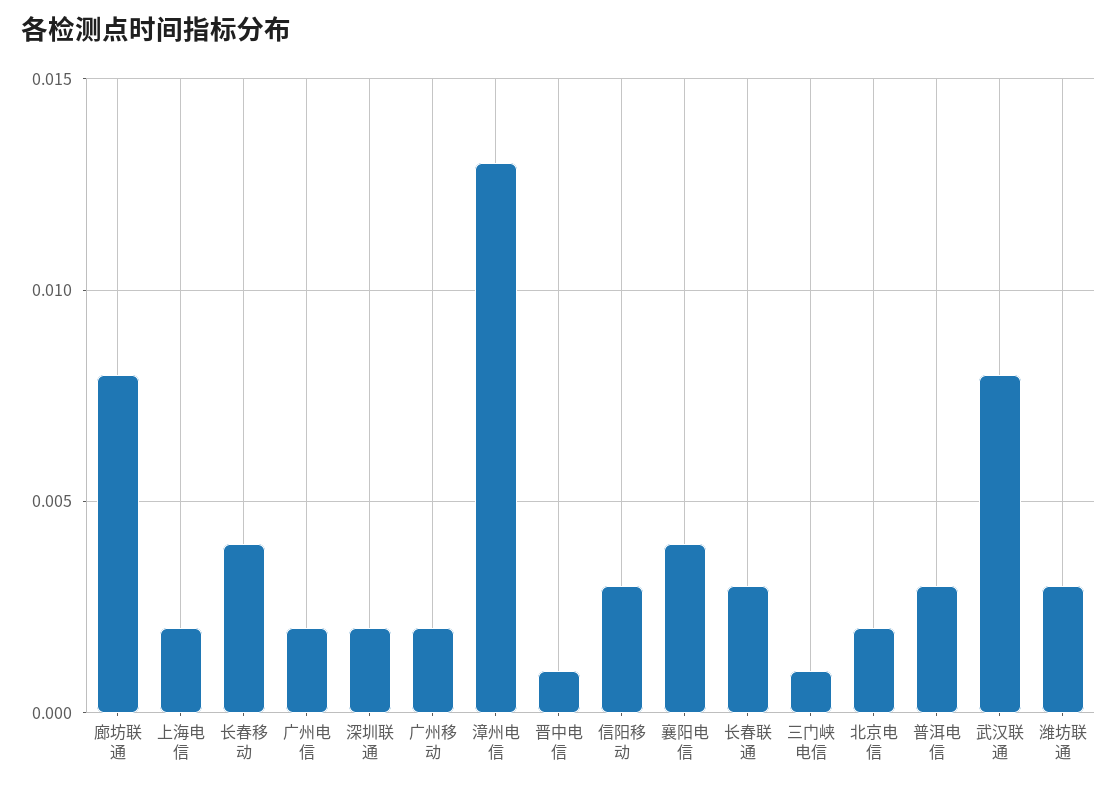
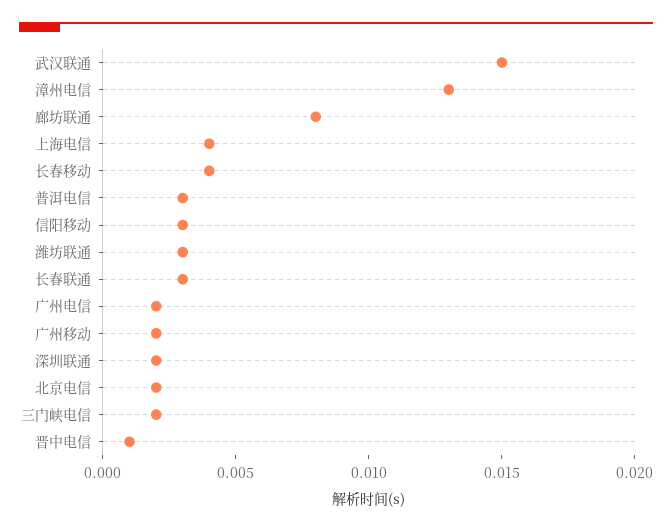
  {
    "廊坊联通": 0.008,
-   "上海电信": 0.002,
+   "上海电信": 0.004,
    "长春移动": 0.004,
    "广州电信": 0.002,
    "深圳联通": 0.002,
    "广州移动": 0.002,
    "漳州电信": 0.013,
    "晋中电信": 0.001,
    "信阳移动": 0.003,
-   "襄阳电信": 0.004,
    "长春联通": 0.003,
-   "三门峡电信": 0.001,
+   "三门峡电信": 0.002,
    "北京电信": 0.002,
    "普洱电信": 0.003,
-   "武汉联通": 0.008,
+   "武汉联通": 0.015,
    "潍坊联通": 0.003
  }

